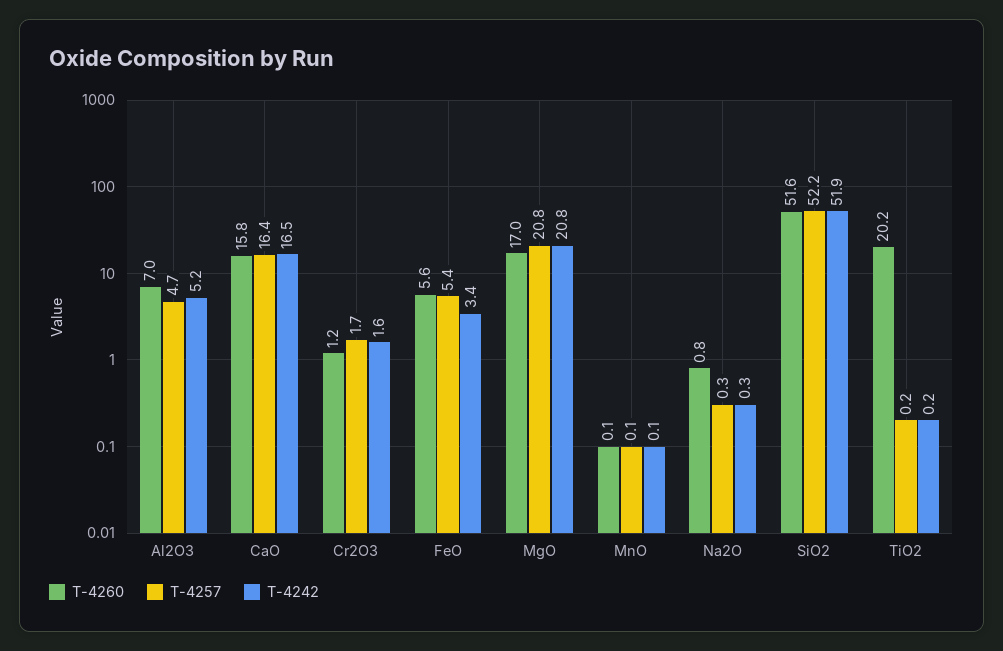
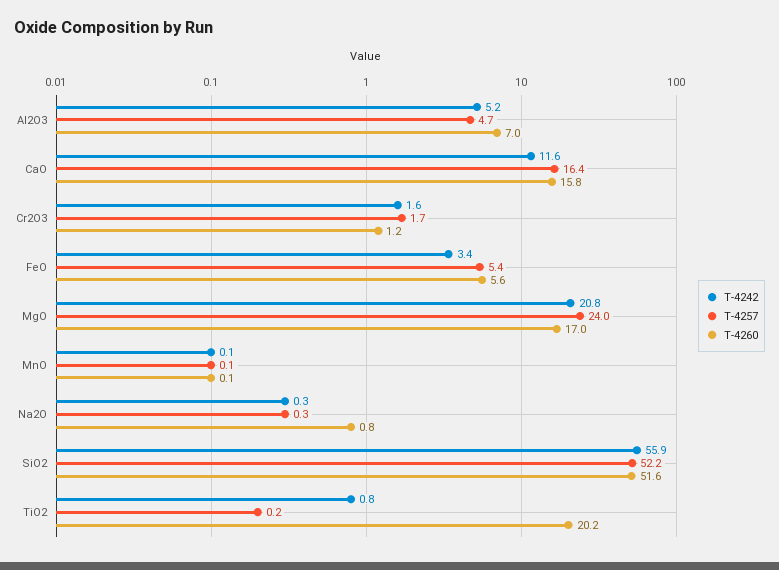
  {
    "T-4260": {
      "Al2O3": 7,
      "CaO": 15.8,
      "Cr2O3": 1.2,
      "FeO": 5.6,
      "MgO": 17,
      "MnO": 0.1,
      "Na2O": 0.8,
      "SiO2": 51.6,
      "TiO2": 20.2
    },
    "T-4257": {
      "Al2O3": 4.7,
      "CaO": 16.4,
      "Cr2O3": 1.7,
      "FeO": 5.4,
-     "MgO": 20.8,
+     "MgO": 24,
      "MnO": 0.1,
      "Na2O": 0.3,
      "SiO2": 52.2,
      "TiO2": 0.2
    },
    "T-4242": {
      "Al2O3": 5.2,
-     "CaO": 16.5,
+     "CaO": 11.6,
      "Cr2O3": 1.6,
      "FeO": 3.4,
      "MgO": 20.8,
      "MnO": 0.1,
      "Na2O": 0.3,
-     "SiO2": 51.9,
+     "SiO2": 55.9,
-     "TiO2": 0.2
+     "TiO2": 0.8
    }
  }

